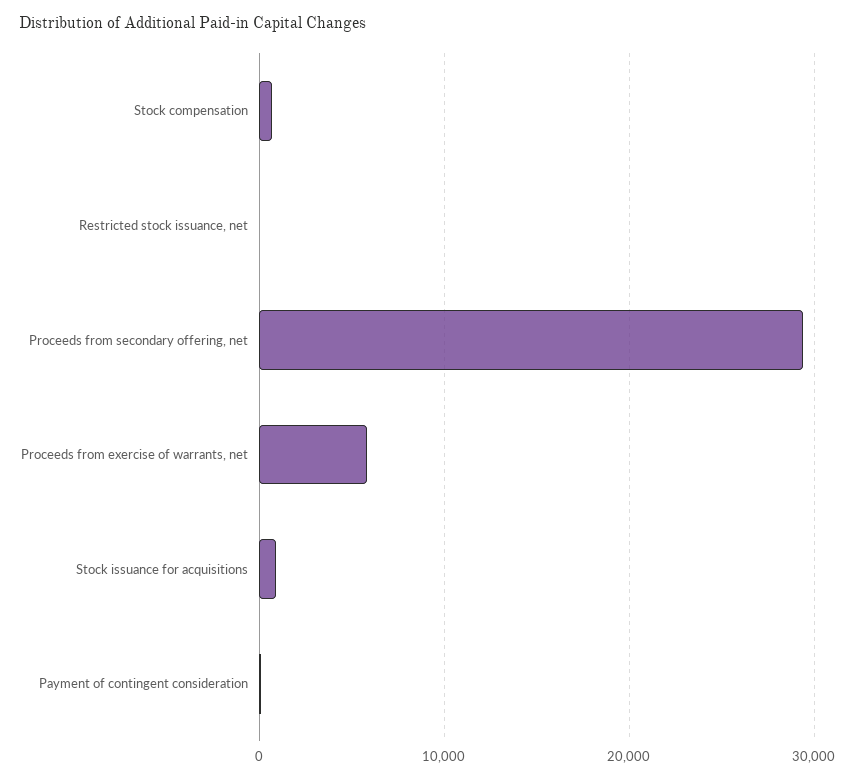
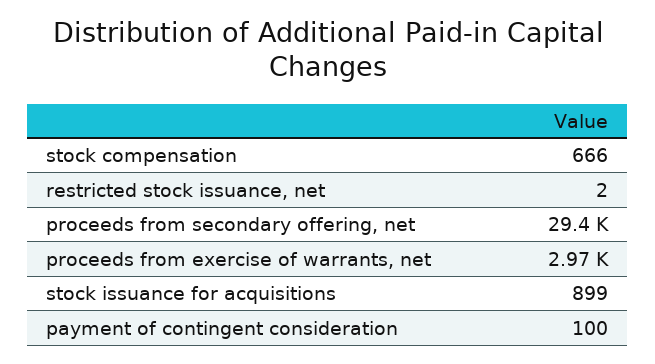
  {
    "Stock compensation": 666,
    "Restricted stock issuance, net": 2,
    "Proceeds from secondary offering, net": 29400,
-   "Proceeds from exercise of warrants, net": 6000,
+   "Proceeds from exercise of warrants, net": 2970,
    "Stock issuance for acquisitions": 899,
    "Payment of contingent consideration": 100
  }

